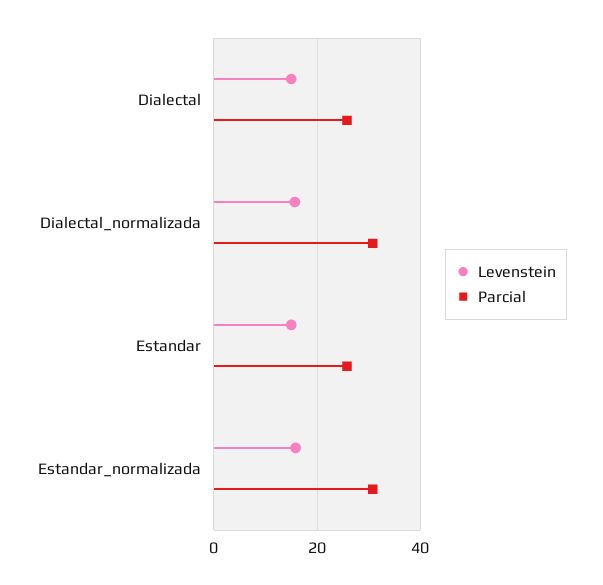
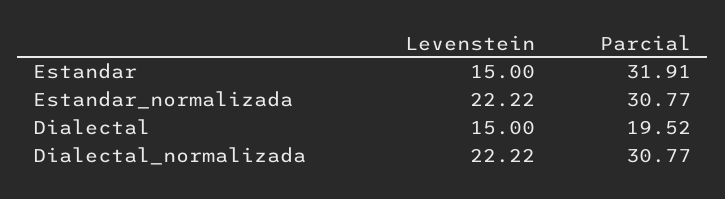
  {
    "Levenstein": {
      "Dialectal": 15,
-     "Dialectal_normalizada": 16,
+     "Dialectal_normalizada": 22.22,
      "Estandar": 15,
-     "Estandar_normalizada": 16
+     "Estandar_normalizada": 22.22
    },
    "Parcial": {
-     "Dialectal": 26,
+     "Dialectal": 19.52,
      "Dialectal_normalizada": 30.77,
-     "Estandar": 26,
+     "Estandar": 31.91,
      "Estandar_normalizada": 30.77
    }
  }

